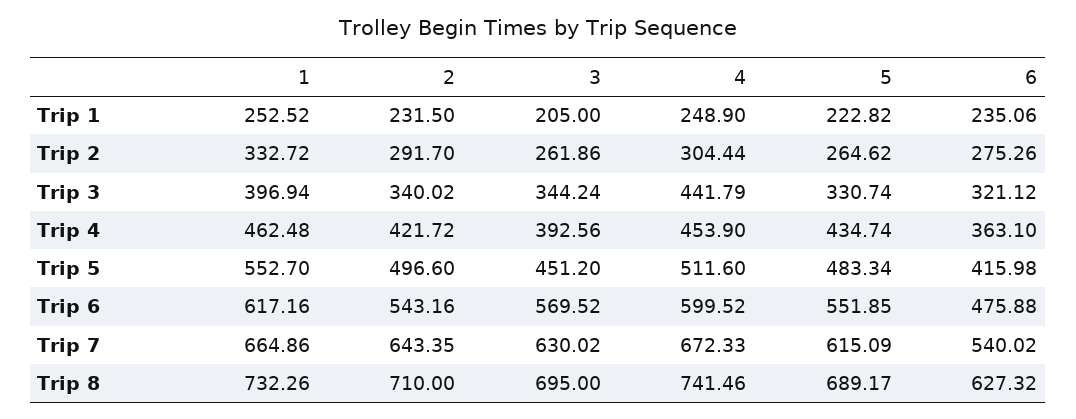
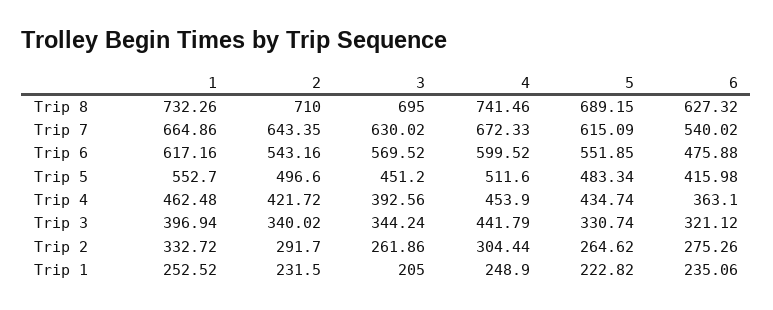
  {
    "1": {
      "Trip 1": 252.52,
      "Trip 2": 332.72,
      "Trip 3": 396.94,
      "Trip 4": 462.48,
      "Trip 5": 552.7,
      "Trip 6": 617.16,
      "Trip 7": 664.86,
      "Trip 8": 732.26
    },
    "2": {
      "Trip 1": 231.5,
      "Trip 2": 291.7,
      "Trip 3": 340.02,
      "Trip 4": 421.72,
      "Trip 5": 496.6,
      "Trip 6": 543.16,
      "Trip 7": 643.35,
      "Trip 8": 710
    },
    "3": {
      "Trip 1": 205,
      "Trip 2": 261.86,
      "Trip 3": 344.24,
      "Trip 4": 392.56,
      "Trip 5": 451.2,
      "Trip 6": 569.52,
      "Trip 7": 630.02,
      "Trip 8": 695
    },
    "4": {
      "Trip 1": 248.9,
      "Trip 2": 304.44,
      "Trip 3": 441.79,
      "Trip 4": 453.9,
      "Trip 5": 511.6,
      "Trip 6": 599.52,
      "Trip 7": 672.33,
      "Trip 8": 741.46
    },
    "5": {
      "Trip 1": 222.82,
      "Trip 2": 264.62,
      "Trip 3": 330.74,
      "Trip 4": 434.74,
      "Trip 5": 483.34,
      "Trip 6": 551.85,
      "Trip 7": 615.09,
-     "Trip 8": 689.17
+     "Trip 8": 689.15
    },
    "6": {
      "Trip 1": 235.06,
      "Trip 2": 275.26,
      "Trip 3": 321.12,
      "Trip 4": 363.1,
      "Trip 5": 415.98,
      "Trip 6": 475.88,
      "Trip 7": 540.02,
      "Trip 8": 627.32
    }
  }

